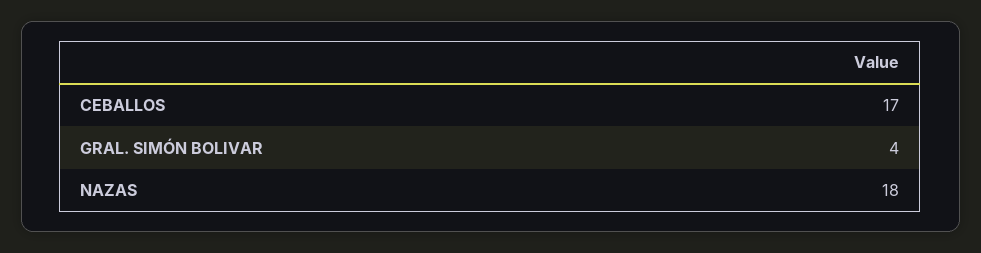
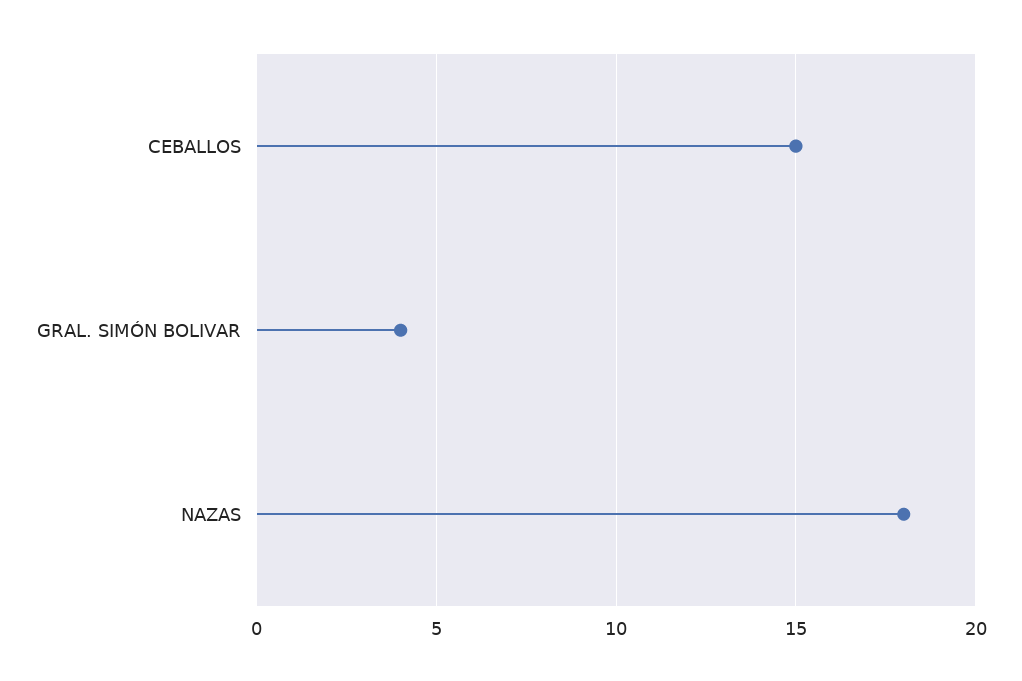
  {
-   "CEBALLOS": 17,
+   "CEBALLOS": 15,
    "GRAL. SIMÓN BOLIVAR": 4,
    "NAZAS": 18
  }

